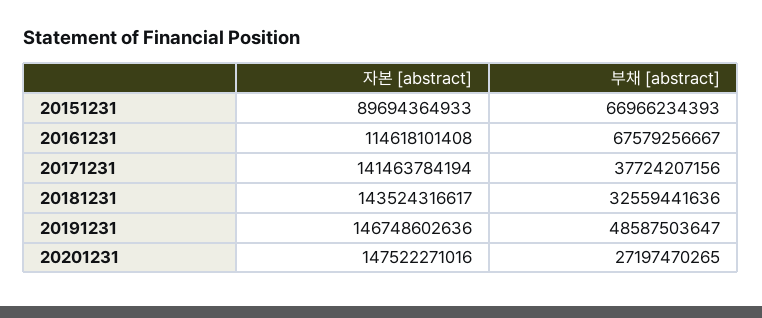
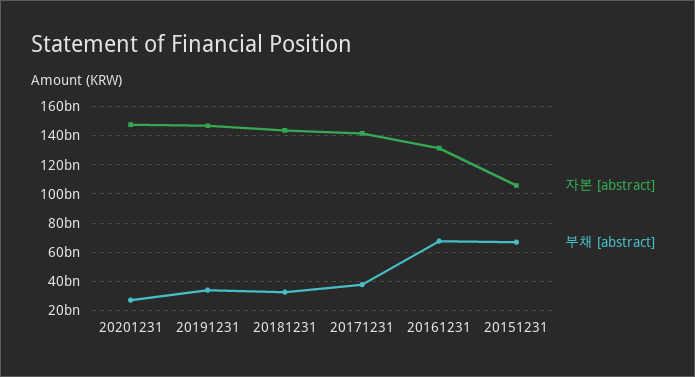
  {
    "자본 [abstract]": {
-     "20151231": 89694364933,
+     "20151231": 105000000000,
-     "20161231": 114618101408,
+     "20161231": 130000000000,
      "20171231": 141463784194,
      "20181231": 143524316617,
      "20191231": 146748602636,
      "20201231": 147522271016
    },
    "부채 [abstract]": {
      "20151231": 66966234393,
      "20161231": 67579256667,
      "20171231": 37724207156,
      "20181231": 32559441636,
-     "20191231": 48587503647,
+     "20191231": 35000000000,
      "20201231": 27197470265
    }
  }

